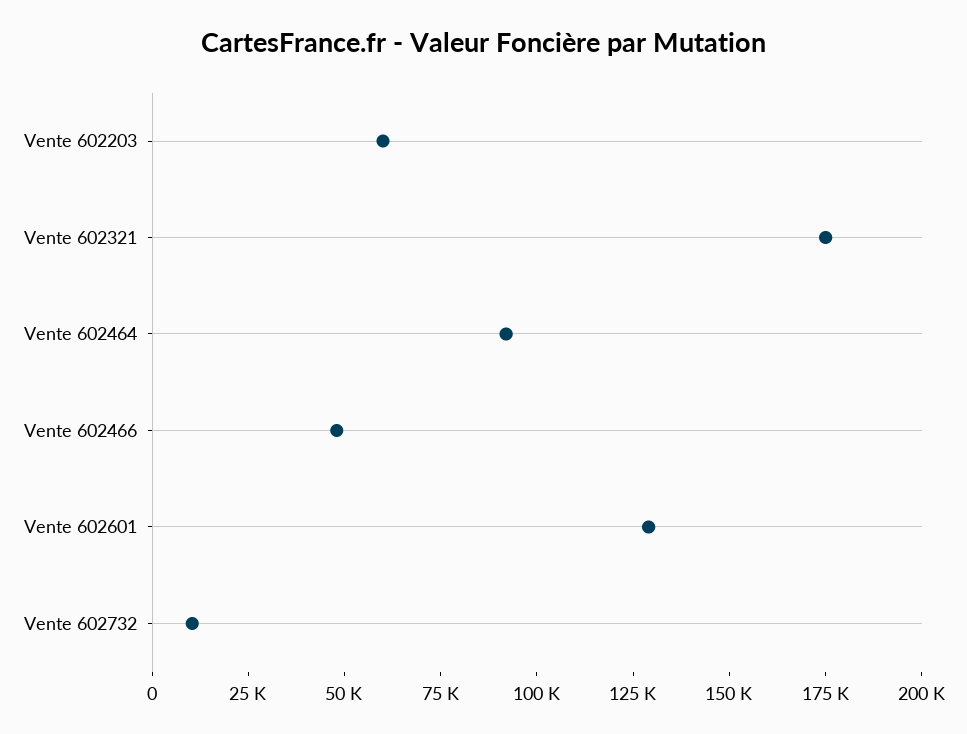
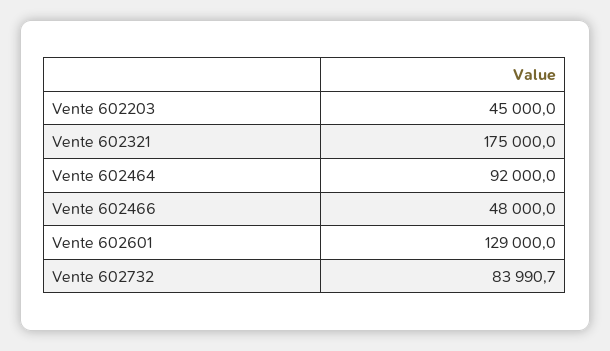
  {
-   "Vente 602203": 60000,
+   "Vente 602203": 45000,
    "Vente 602321": 175000,
    "Vente 602464": 92000,
    "Vente 602466": 48000,
    "Vente 602601": 129000,
-   "Vente 602732": 10000
+   "Vente 602732": 83990.7
  }

